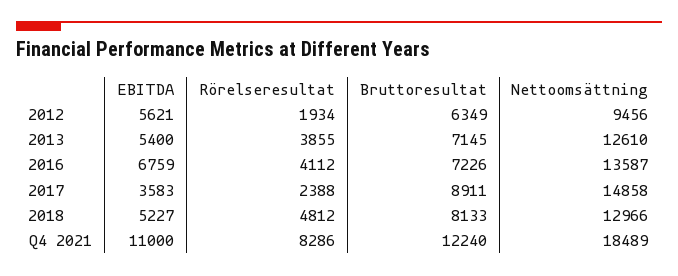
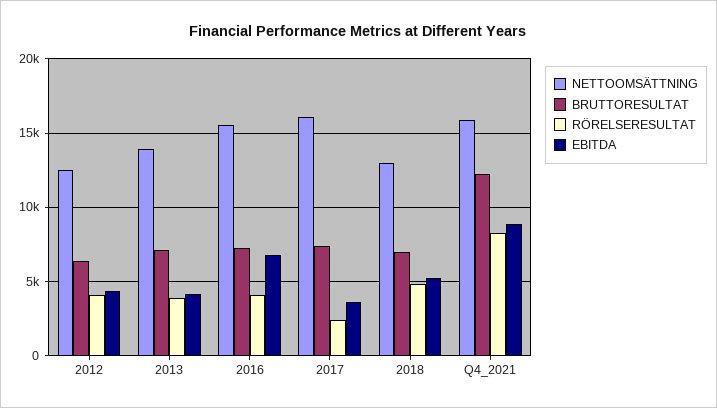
  {
    "EBITDA": {
-     "2012": 5621,
+     "2012": 4500,
-     "2013": 5400,
+     "2013": 4000,
      "2016": 6759,
      "2017": 3583,
      "2018": 5227,
-     "Q4 2021": 11000
+     "Q4 2021": 9000
    },
    "Rörelseresultat": {
-     "2012": 1934,
+     "2012": 4000,
      "2013": 3855,
      "2016": 4112,
      "2017": 2388,
      "2018": 4812,
      "Q4 2021": 8286
    },
    "Bruttoresultat": {
      "2012": 6349,
      "2013": 7145,
      "2016": 7226,
-     "2017": 8911,
+     "2017": 7500,
-     "2018": 8133,
+     "2018": 7000,
      "Q4 2021": 12240
    },
    "Nettoomsättning": {
-     "2012": 9456,
+     "2012": 12500,
-     "2013": 12610,
+     "2013": 14000,
-     "2016": 13587,
+     "2016": 15500,
-     "2017": 14858,
+     "2017": 16000,
      "2018": 12966,
-     "Q4 2021": 18489
+     "Q4 2021": 16000
    }
  }

